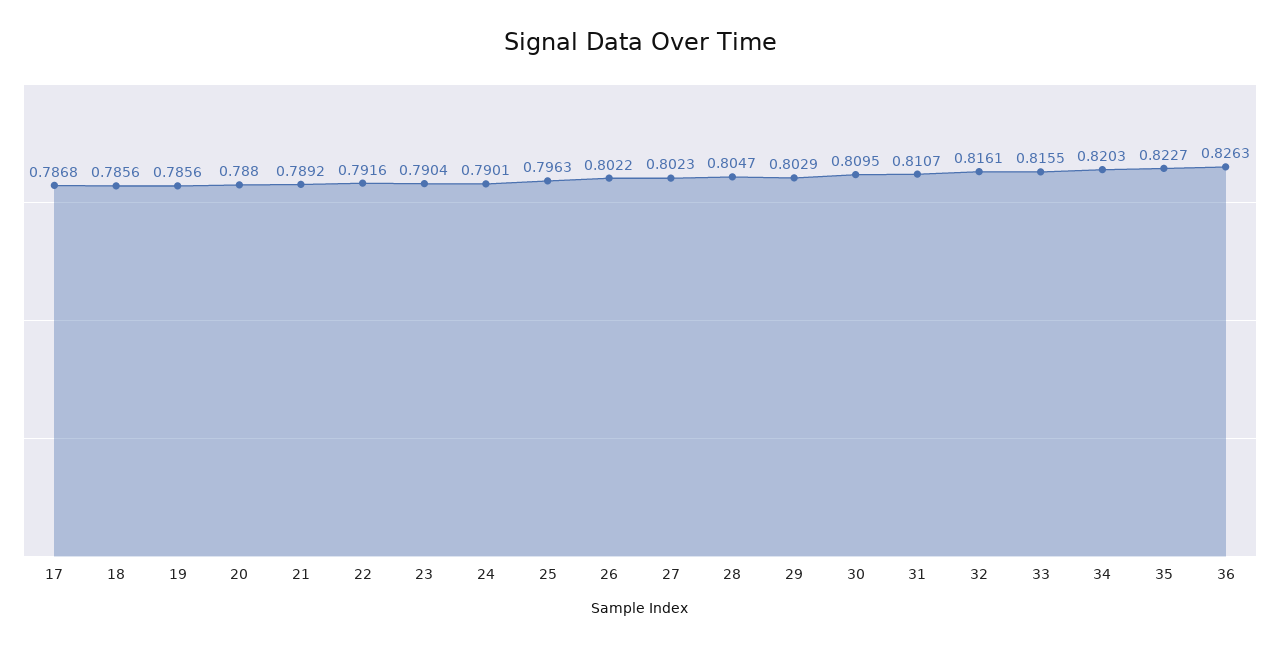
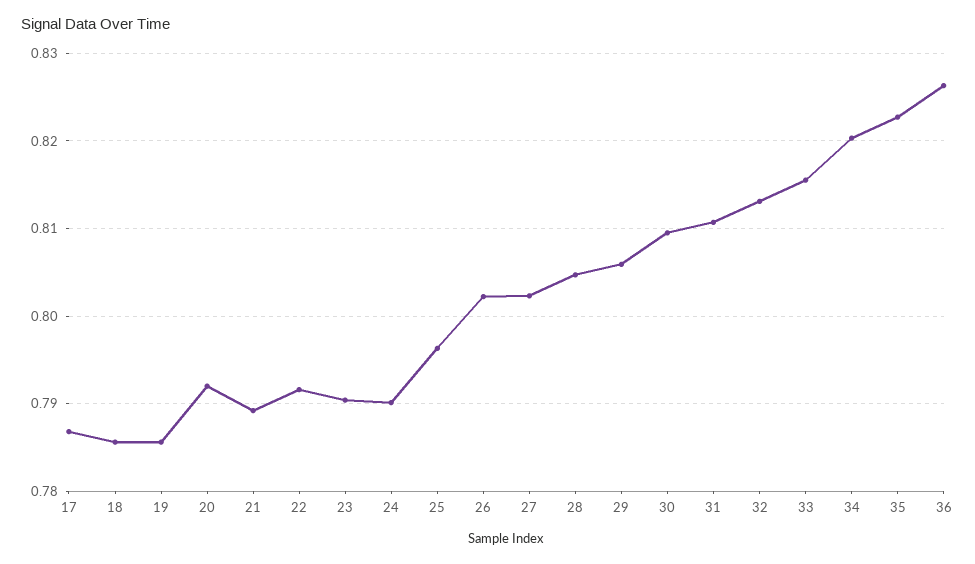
  {
    "17": 0.7868,
    "18": 0.7856,
    "19": 0.7856,
-   "20": 0.788,
+   "20": 0.792,
    "21": 0.7892,
    "22": 0.7916,
    "23": 0.7904,
    "24": 0.7901,
    "25": 0.7963,
    "26": 0.8022,
    "27": 0.8023,
    "28": 0.8047,
-   "29": 0.8029,
+   "29": 0.806,
    "30": 0.8095,
    "31": 0.8107,
-   "32": 0.8161,
+   "32": 0.813,
    "33": 0.8155,
    "34": 0.8203,
    "35": 0.8227,
    "36": 0.8263
  }

